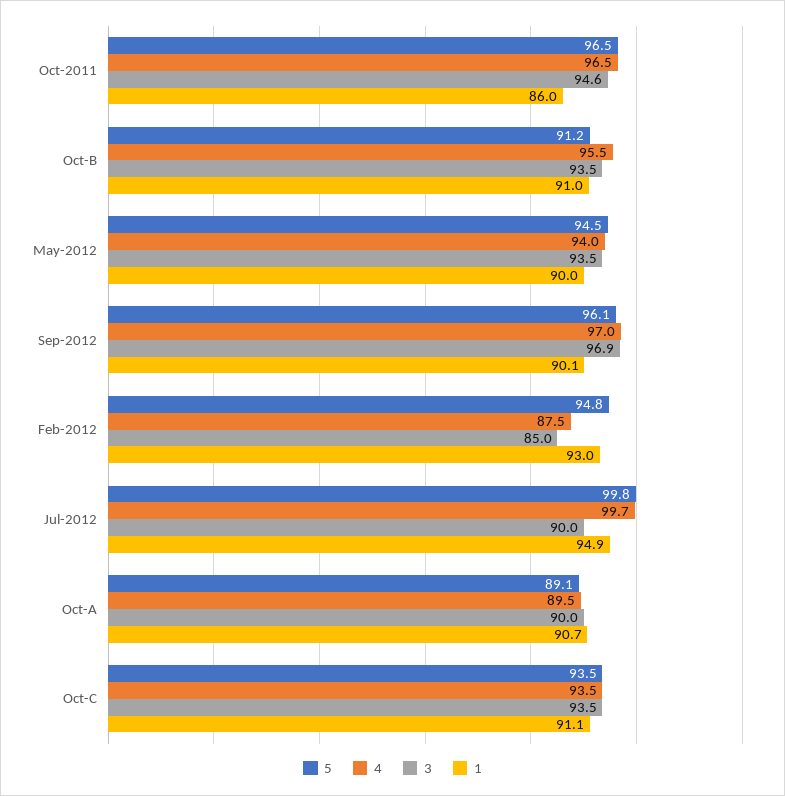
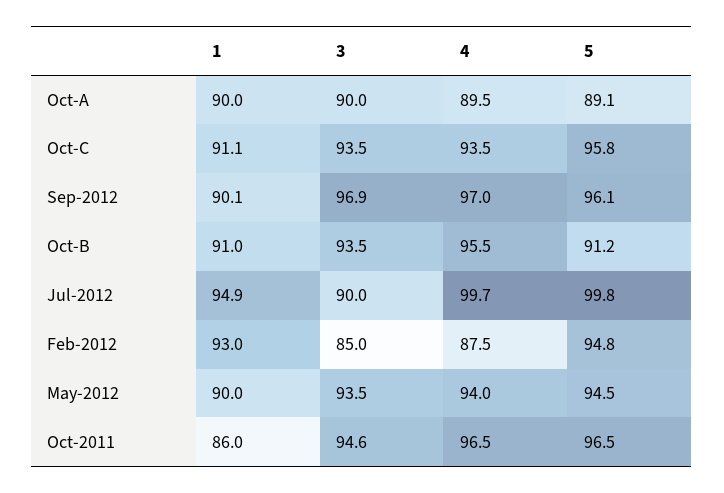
  {
    "5": {
      "Oct-2011": 96.5,
      "Oct-B": 91.2,
      "May-2012": 94.5,
      "Sep-2012": 96.1,
      "Feb-2012": 94.8,
      "Jul-2012": 99.8,
      "Oct-A": 89.1,
-     "Oct-C": 93.5
+     "Oct-C": 95.8
    },
    "4": {
      "Oct-2011": 96.5,
      "Oct-B": 95.5,
      "May-2012": 94,
      "Sep-2012": 97,
      "Feb-2012": 87.5,
      "Jul-2012": 99.7,
      "Oct-A": 89.5,
      "Oct-C": 93.5
    },
    "3": {
      "Oct-2011": 94.6,
      "Oct-B": 93.5,
      "May-2012": 93.5,
      "Sep-2012": 96.9,
      "Feb-2012": 85,
      "Jul-2012": 90,
      "Oct-A": 90,
      "Oct-C": 93.5
    },
    "1": {
      "Oct-2011": 86,
      "Oct-B": 91,
      "May-2012": 90,
      "Sep-2012": 90.1,
      "Feb-2012": 93,
      "Jul-2012": 94.9,
-     "Oct-A": 90.7,
+     "Oct-A": 90,
      "Oct-C": 91.1
    }
  }

